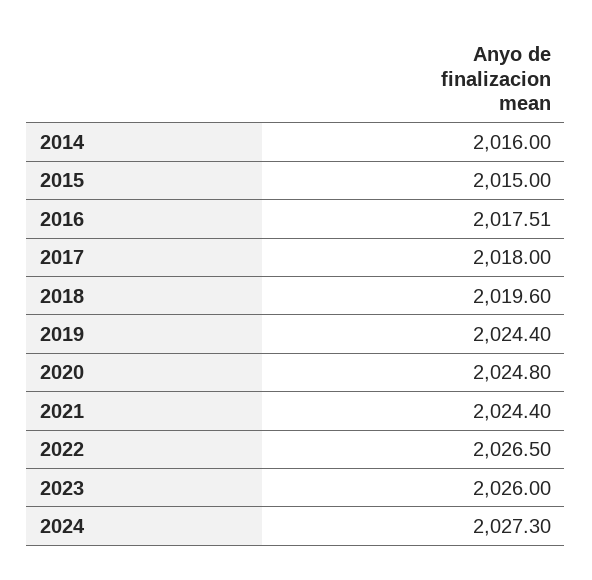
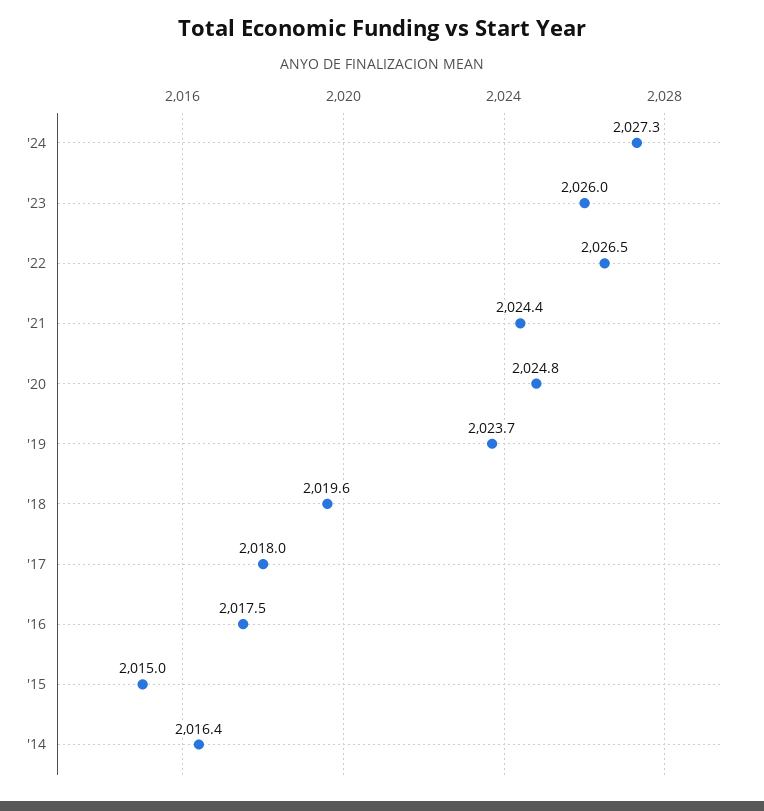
  {
-   "2014": 2016,
+   "2014": 2016.4,
    "2015": 2015,
    "2016": 2017.51,
    "2017": 2018,
    "2018": 2019.6,
-   "2019": 2024.4,
+   "2019": 2023.7,
    "2020": 2024.8,
    "2021": 2024.4,
    "2022": 2026.5,
    "2023": 2026,
    "2024": 2027.3
  }

